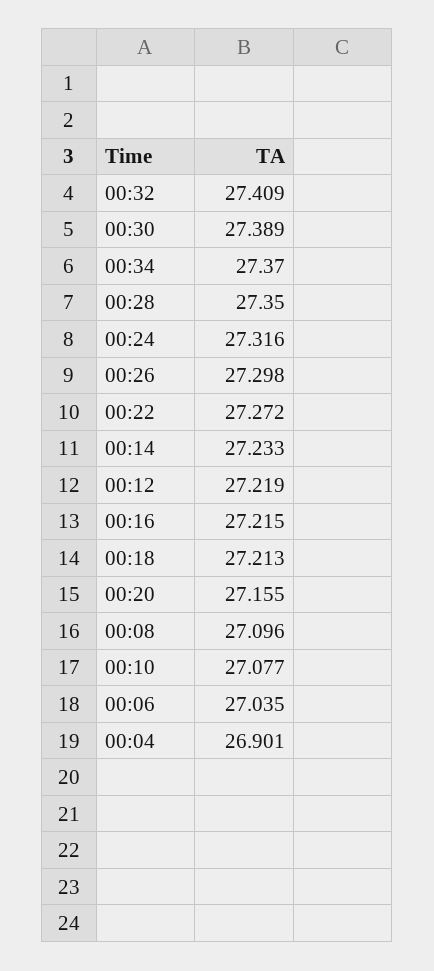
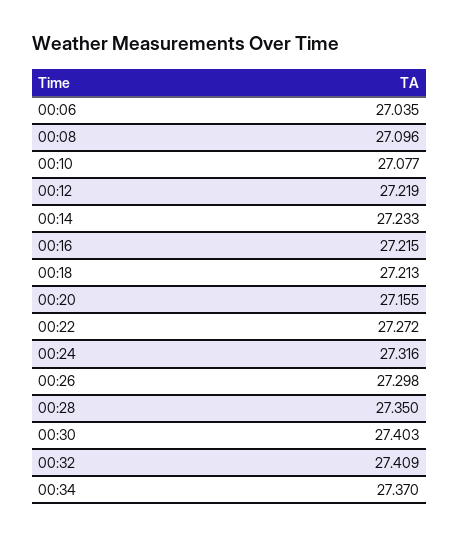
  {
    "00:32": 27.409,
-   "00:30": 27.389,
+   "00:30": 27.403,
    "00:34": 27.37,
    "00:28": 27.35,
    "00:24": 27.316,
    "00:26": 27.298,
    "00:22": 27.272,
    "00:14": 27.233,
    "00:12": 27.219,
    "00:16": 27.215,
    "00:18": 27.213,
    "00:20": 27.155,
    "00:08": 27.096,
    "00:10": 27.077,
-   "00:06": 27.035,
+   "00:06": 27.035
-   "00:04": 26.901
  }

